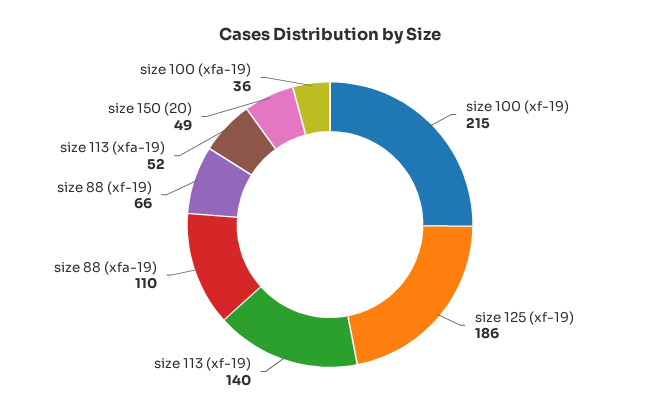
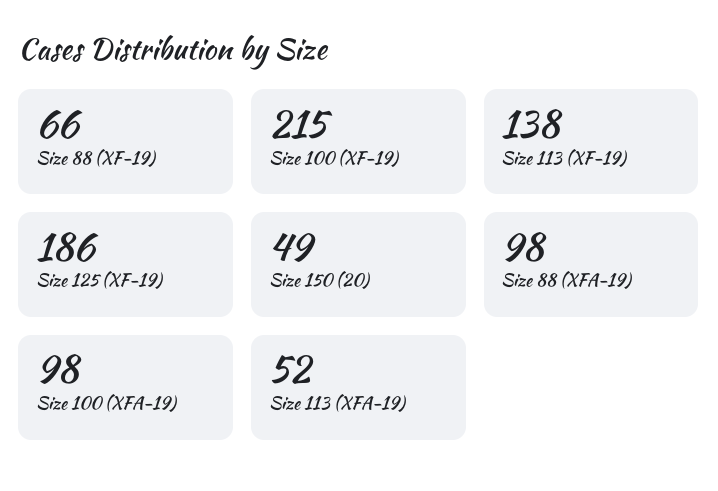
  {
    "size 100 (xf-19)": 215,
    "size 125 (xf-19)": 186,
-   "size 113 (xf-19)": 140,
+   "size 113 (xf-19)": 138,
-   "size 88 (xfa-19)": 110,
+   "size 88 (xfa-19)": 98,
    "size 88 (xf-19)": 66,
    "size 113 (xfa-19)": 52,
    "size 150 (20)": 49,
-   "size 100 (xfa-19)": 36
+   "size 100 (xfa-19)": 98
  }

